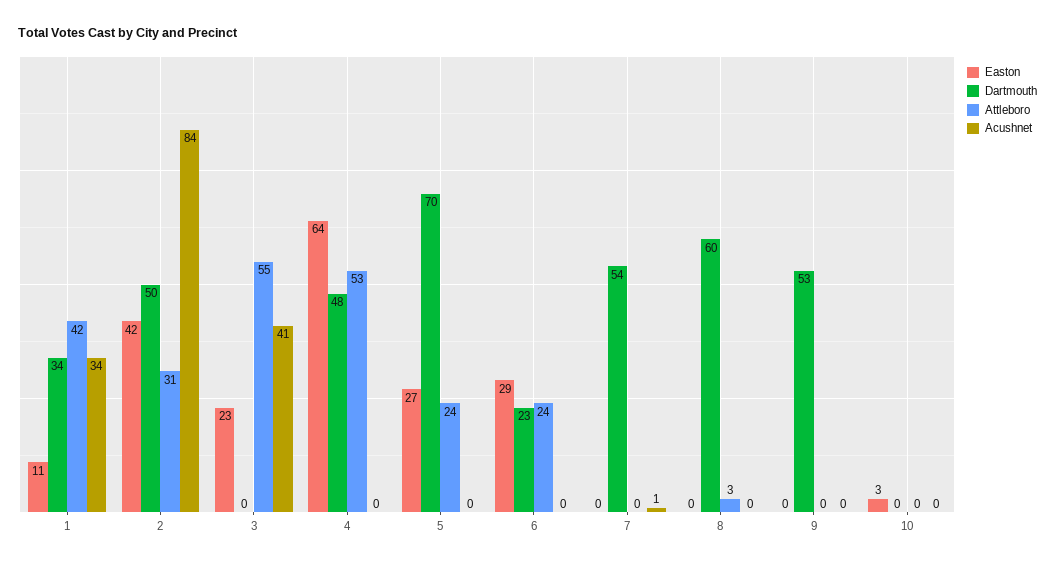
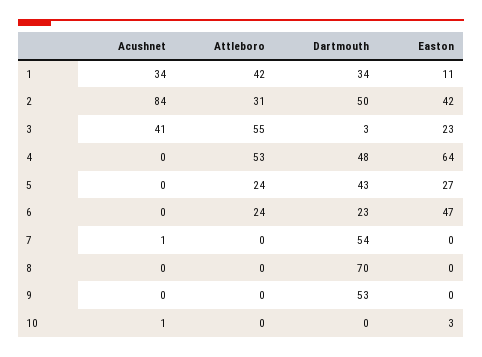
  {
    "Easton": {
      "1": 11,
      "2": 42,
      "3": 23,
      "4": 64,
      "5": 27,
-     "6": 29,
+     "6": 47,
      "7": 0,
      "8": 0,
      "9": 0,
      "10": 3
    },
    "Dartmouth": {
      "1": 34,
      "2": 50,
-     "3": 0,
+     "3": 3,
      "4": 48,
-     "5": 70,
+     "5": 43,
      "6": 23,
      "7": 54,
-     "8": 60,
+     "8": 70,
      "9": 53,
      "10": 0
    },
    "Attleboro": {
      "1": 42,
      "2": 31,
      "3": 55,
      "4": 53,
      "5": 24,
      "6": 24,
      "7": 0,
-     "8": 3,
+     "8": 0,
      "9": 0,
      "10": 0
    },
    "Acushnet": {
      "1": 34,
      "2": 84,
      "3": 41,
      "4": 0,
      "5": 0,
      "6": 0,
      "7": 1,
      "8": 0,
      "9": 0,
-     "10": 0
+     "10": 1
    }
  }

